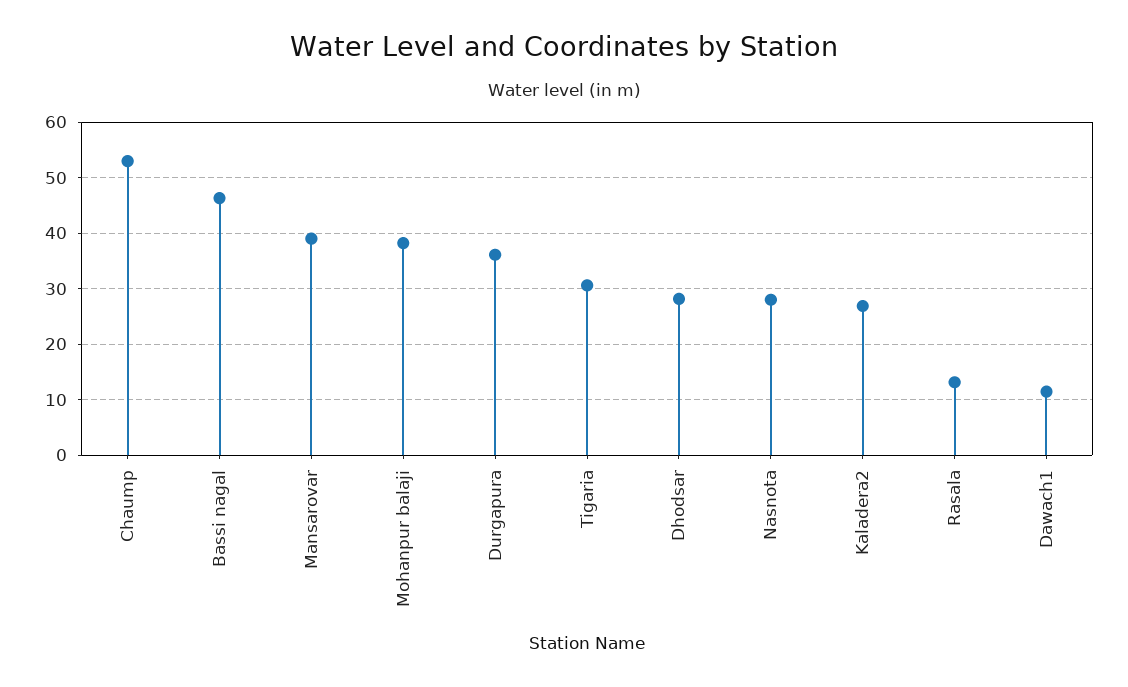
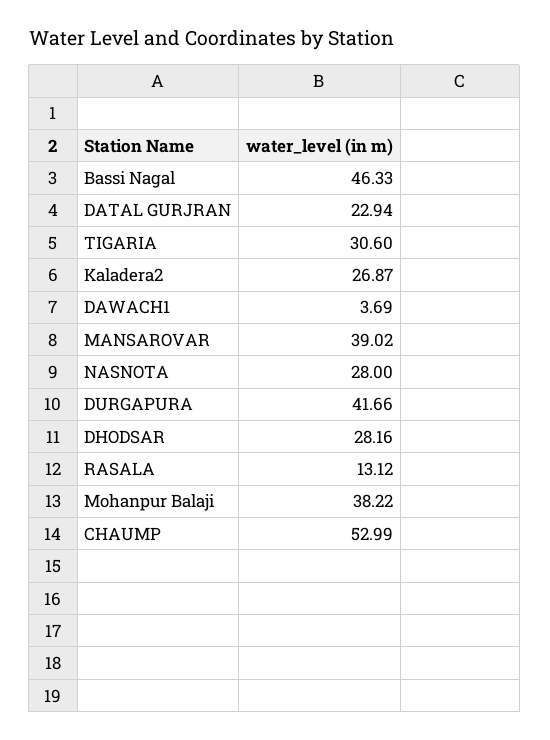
  {
    "Chaump": 52.99,
    "Bassi nagal": 46.33,
    "Mansarovar": 39.02,
    "Mohanpur balaji": 38.22,
-   "Durgapura": 36,
+   "Durgapura": 41.66,
    "Tigaria": 30.6,
    "Dhodsar": 28.16,
    "Nasnota": 28,
    "Kaladera2": 26.87,
    "Rasala": 13.12,
-   "Dawach1": 12
+   "Dawach1": 3.69,
+   "DATAL GURJRAN": 22.94
  }

